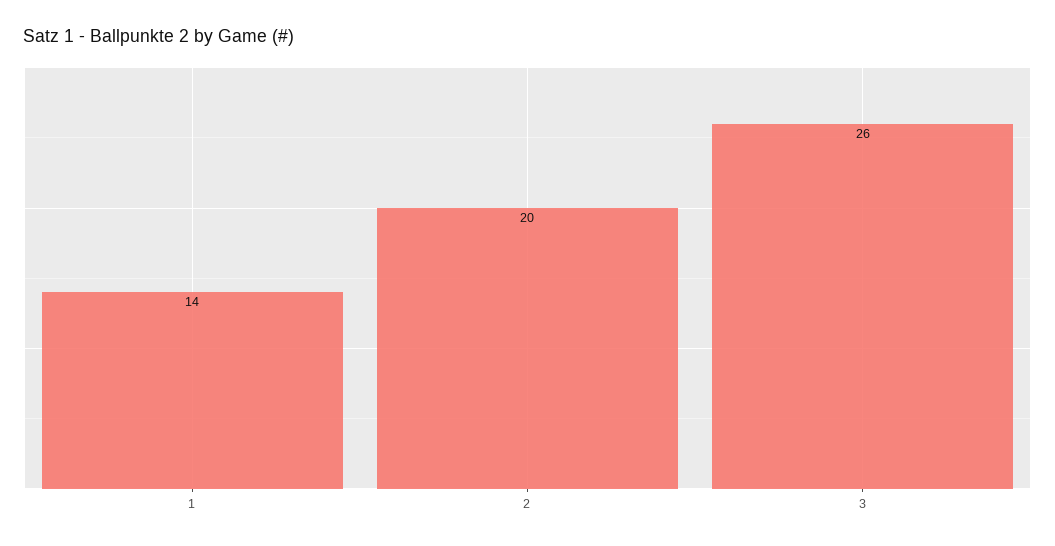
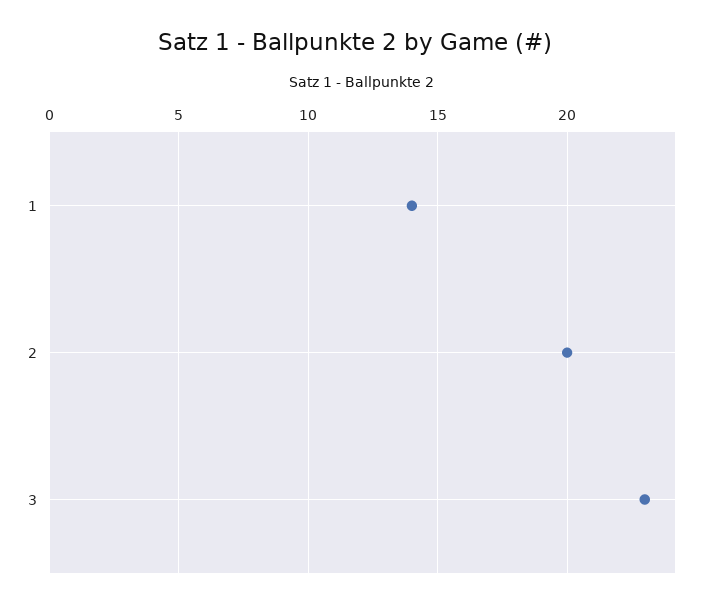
  {
    "1": 14,
    "2": 20,
-   "3": 26
+   "3": 23
  }

